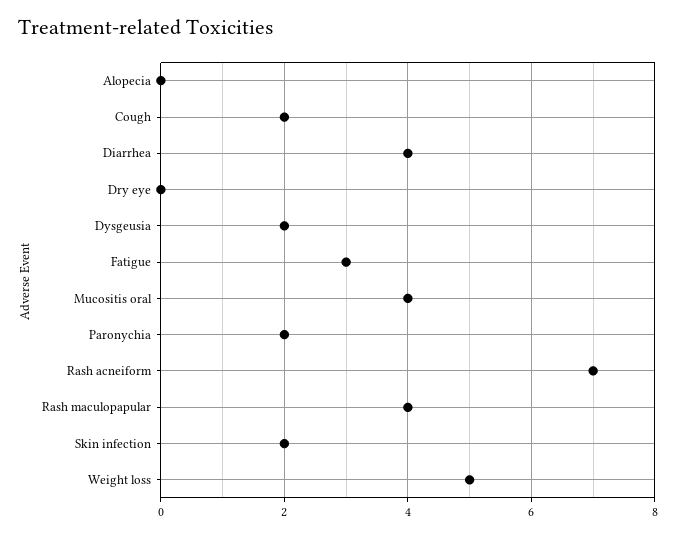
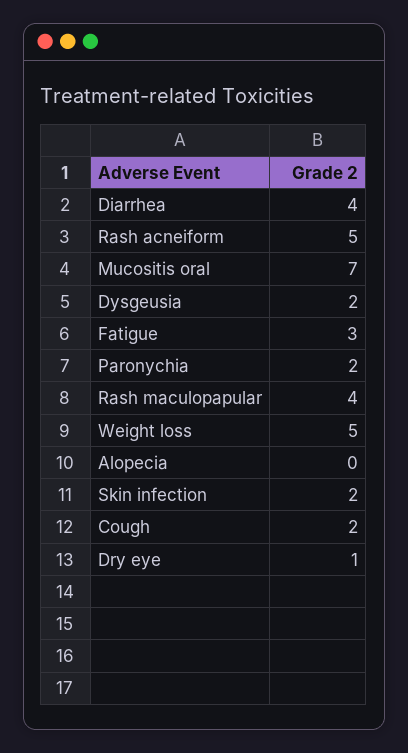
  {
    "Alopecia": 0,
    "Cough": 2,
    "Diarrhea": 4,
-   "Dry eye": 0,
+   "Dry eye": 1,
    "Dysgeusia": 2,
    "Fatigue": 3,
-   "Mucositis oral": 4,
+   "Mucositis oral": 7,
    "Paronychia": 2,
-   "Rash acneiform": 7,
+   "Rash acneiform": 5,
    "Rash maculopapular": 4,
    "Skin infection": 2,
    "Weight loss": 5
  }

